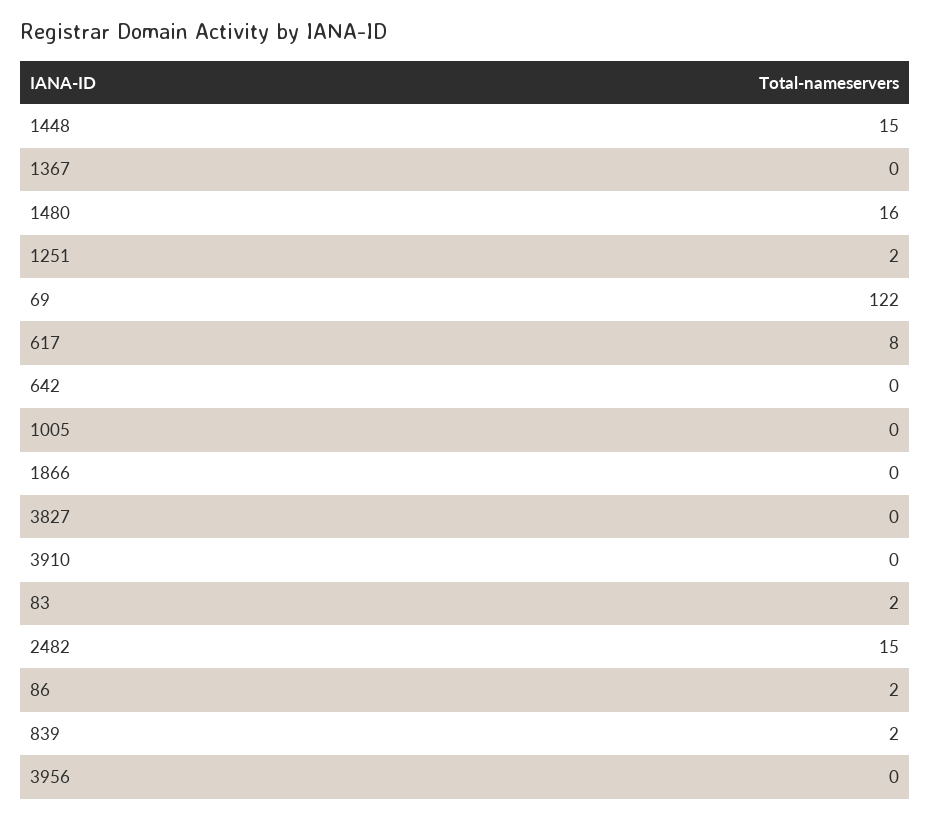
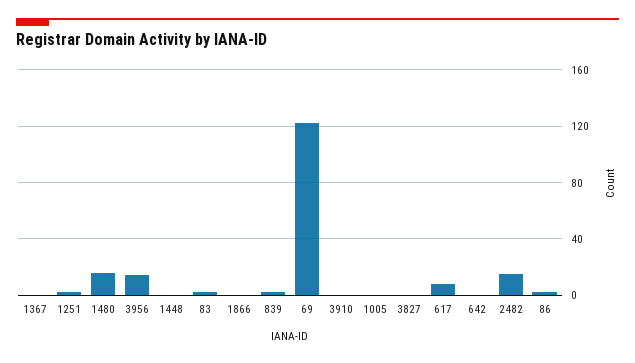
  {
-   "1448": 15,
+   "1448": 0,
    "1367": 0,
    "1480": 16,
    "1251": 2,
    "69": 122,
    "617": 8,
    "642": 0,
    "1005": 0,
    "1866": 0,
    "3827": 0,
    "3910": 0,
    "83": 2,
    "2482": 15,
    "86": 2,
    "839": 2,
-   "3956": 0
+   "3956": 15
  }

